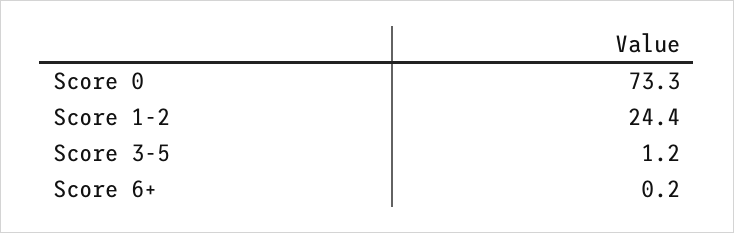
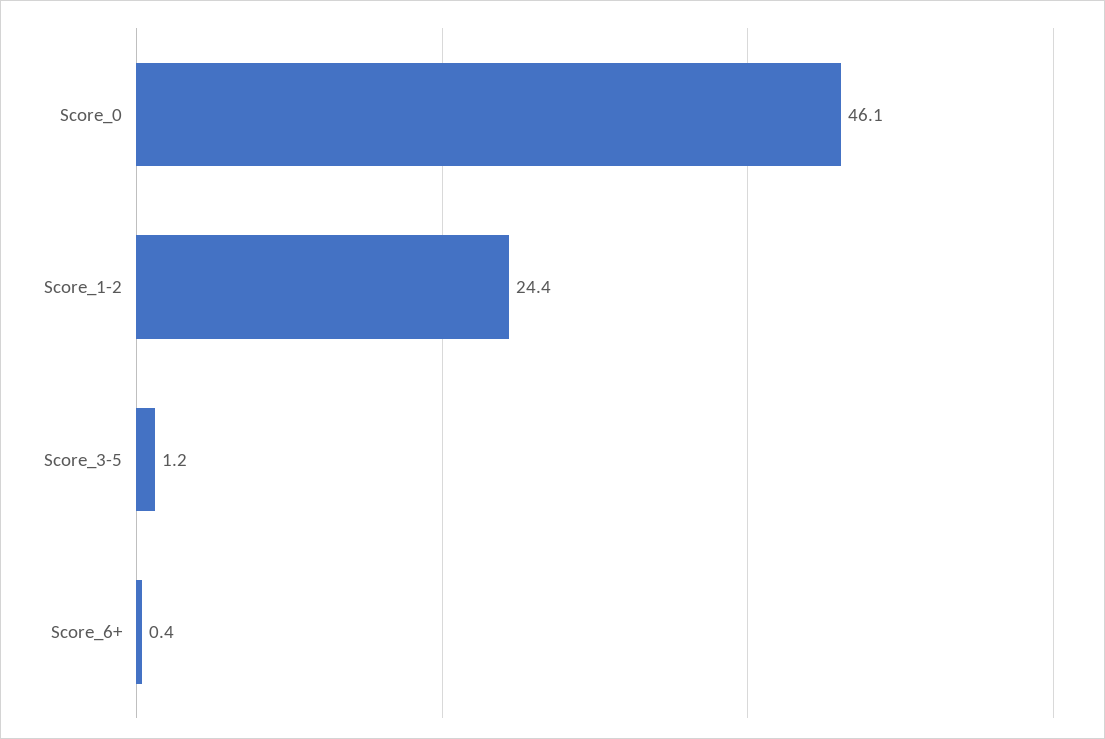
  {
-   "Score 0": 73.3,
+   "Score 0": 46.1,
    "Score 1-2": 24.4,
    "Score 3-5": 1.2,
-   "Score 6+": 0.2
+   "Score 6+": 0.4
  }

